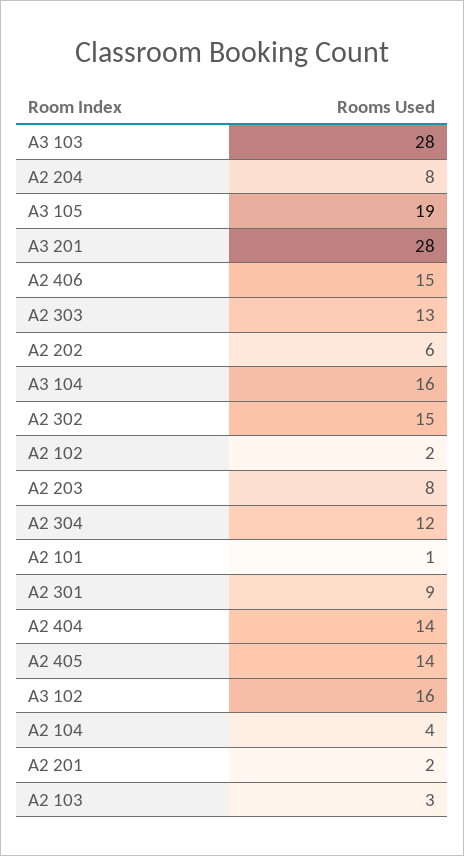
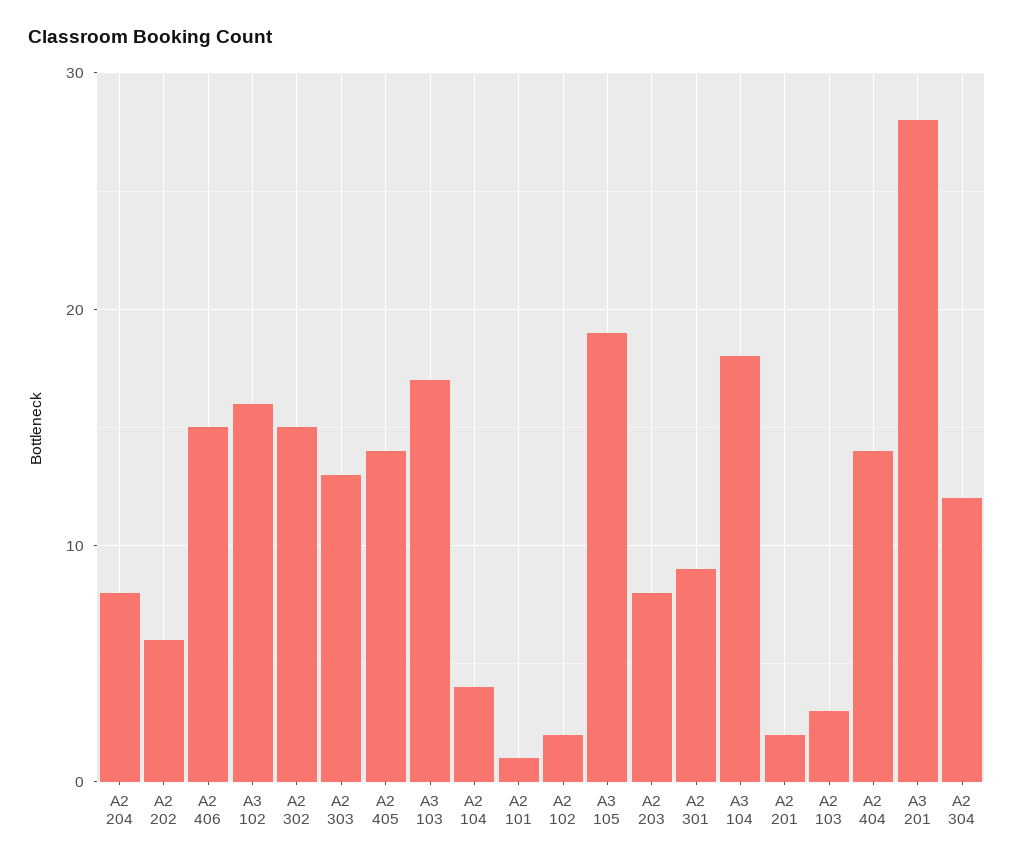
  {
-   "A3 103": 28,
+   "A3 103": 17,
    "A2 204": 8,
    "A3 105": 19,
    "A3 201": 28,
    "A2 406": 15,
    "A2 303": 13,
    "A2 202": 6,
-   "A3 104": 16,
+   "A3 104": 18,
    "A2 302": 15,
    "A2 102": 2,
    "A2 203": 8,
    "A2 304": 12,
    "A2 101": 1,
    "A2 301": 9,
    "A2 404": 14,
    "A2 405": 14,
    "A3 102": 16,
    "A2 104": 4,
    "A2 201": 2,
    "A2 103": 3
  }

